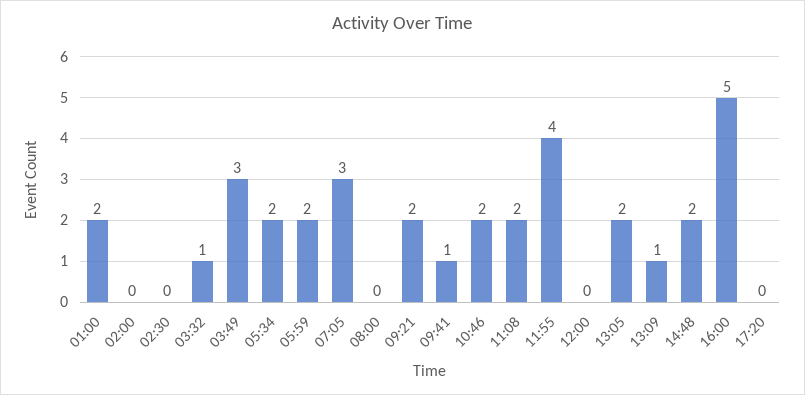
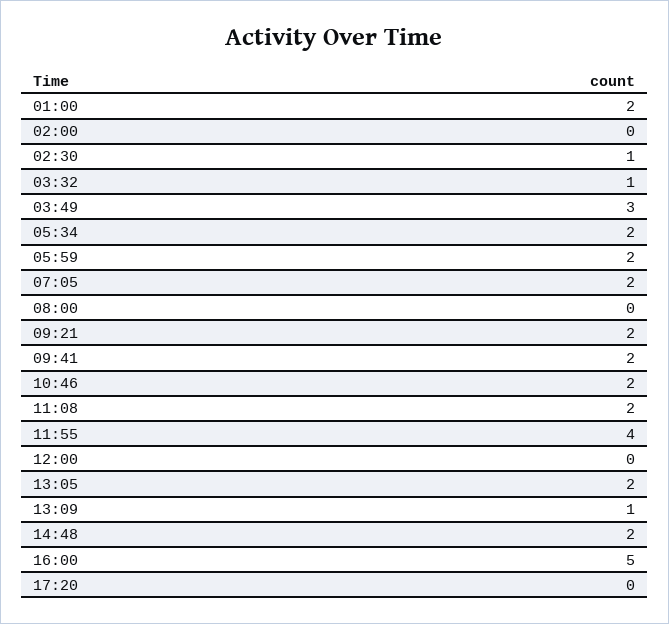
  {
    "01:00": 2,
    "02:00": 0,
-   "02:30": 0,
+   "02:30": 1,
    "03:32": 1,
    "03:49": 3,
    "05:34": 2,
    "05:59": 2,
-   "07:05": 3,
+   "07:05": 2,
    "08:00": 0,
    "09:21": 2,
-   "09:41": 1,
+   "09:41": 2,
    "10:46": 2,
    "11:08": 2,
    "11:55": 4,
    "12:00": 0,
    "13:05": 2,
    "13:09": 1,
    "14:48": 2,
    "16:00": 5,
    "17:20": 0
  }

